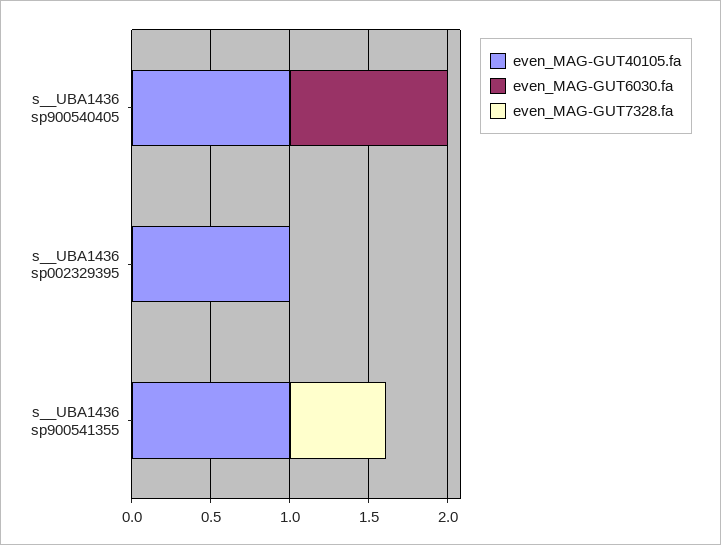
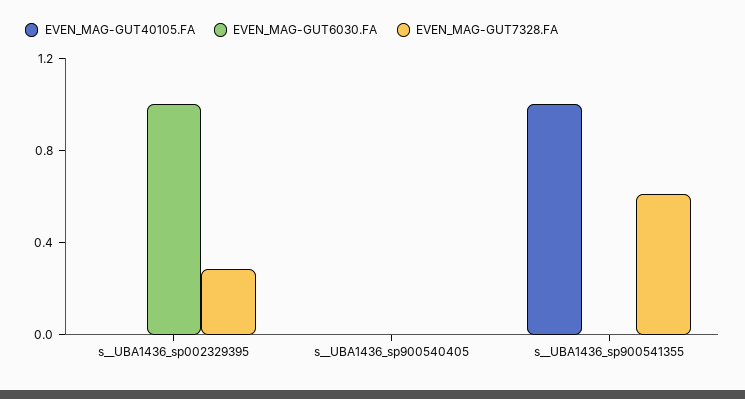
  {
    "even_MAG-GUT40105.fa": {
-     "s__UBA1436 sp900540405": 1,
+     "s__UBA1436 sp900540405": 0,
-     "s__UBA1436 sp002329395": 1,
+     "s__UBA1436 sp002329395": 0,
      "s__UBA1436 sp900541355": 1
    },
    "even_MAG-GUT6030.fa": {
-     "s__UBA1436 sp900540405": 1,
+     "s__UBA1436 sp900540405": 0,
-     "s__UBA1436 sp002329395": 0,
+     "s__UBA1436 sp002329395": 1,
      "s__UBA1436 sp900541355": 0
    },
    "even_MAG-GUT7328.fa": {
      "s__UBA1436 sp900540405": 0,
-     "s__UBA1436 sp002329395": 0,
+     "s__UBA1436 sp002329395": 0.3,
      "s__UBA1436 sp900541355": 0.6
    }
  }

